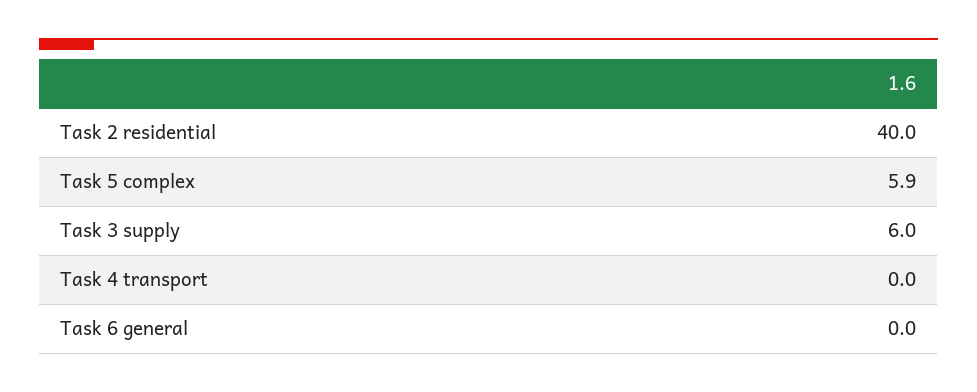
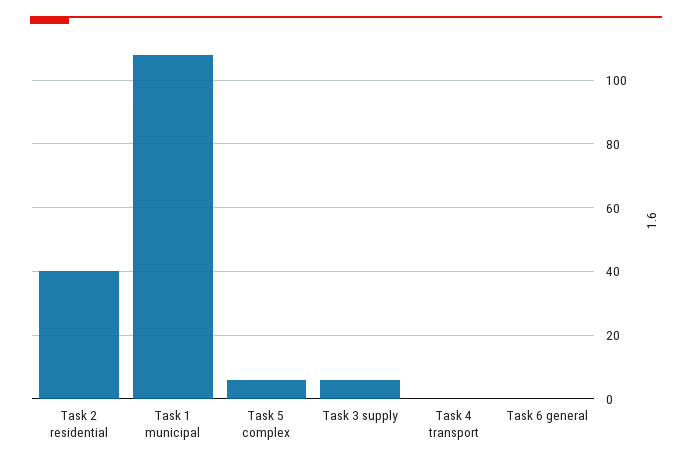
  {
    "Task 2 residential": 40,
    "Task 5 complex": 5.9,
    "Task 3 supply": 6,
    "Task 4 transport": 0,
-   "Task 6 general": 0
+   "Task 6 general": 0,
+   "Task 1 municipal": 108
  }

